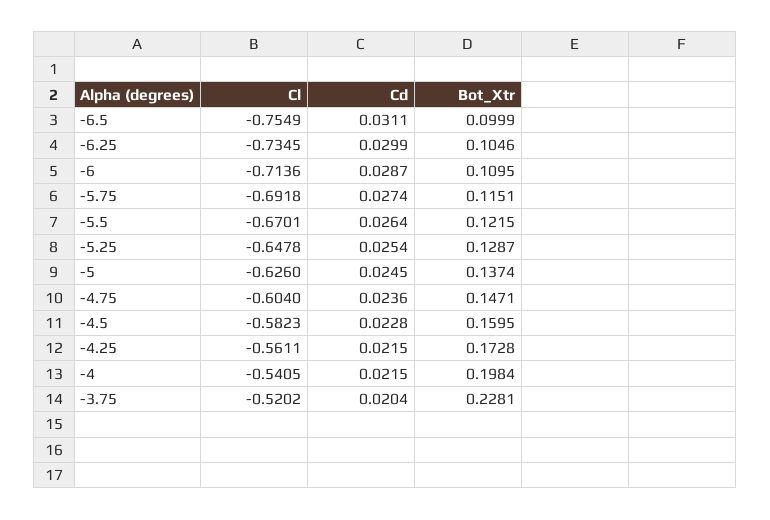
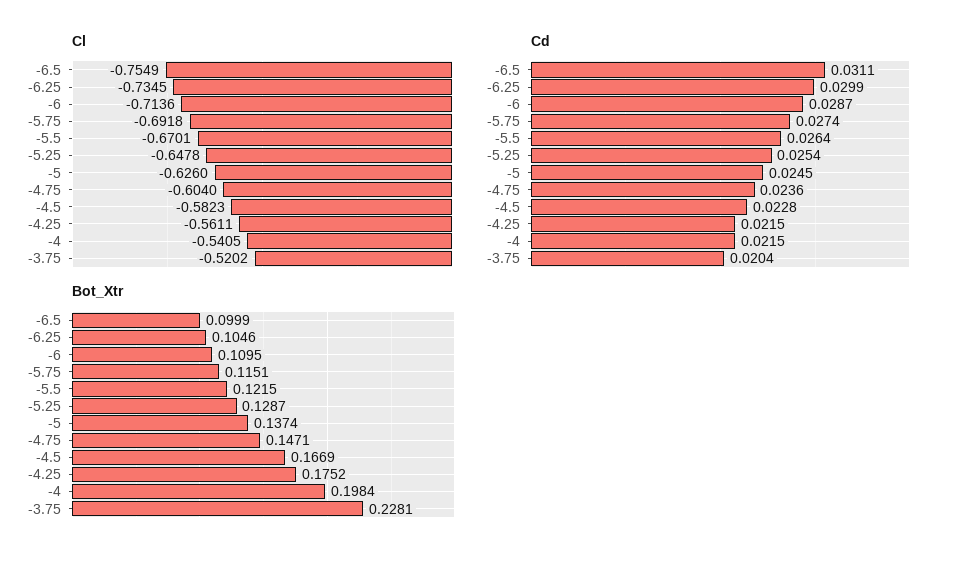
  {
    "Cl": {
      "-6.5": -0.7549,
      "-6.25": -0.7345,
      "-6": -0.7136,
      "-5.75": -0.6918,
      "-5.5": -0.6701,
      "-5.25": -0.6478,
      "-5": -0.626,
      "-4.75": -0.604,
      "-4.5": -0.5823,
      "-4.25": -0.5611,
      "-4": -0.5405,
      "-3.75": -0.5202
    },
    "Cd": {
      "-6.5": 0.0311,
      "-6.25": 0.0299,
      "-6": 0.0287,
      "-5.75": 0.0274,
      "-5.5": 0.0264,
      "-5.25": 0.0254,
      "-5": 0.0245,
      "-4.75": 0.0236,
      "-4.5": 0.0228,
      "-4.25": 0.0215,
      "-4": 0.0215,
      "-3.75": 0.0204
    },
    "Bot_Xtr": {
      "-6.5": 0.0999,
      "-6.25": 0.1046,
      "-6": 0.1095,
      "-5.75": 0.1151,
      "-5.5": 0.1215,
      "-5.25": 0.1287,
      "-5": 0.1374,
      "-4.75": 0.1471,
-     "-4.5": 0.1595,
+     "-4.5": 0.1669,
-     "-4.25": 0.1728,
+     "-4.25": 0.1752,
      "-4": 0.1984,
      "-3.75": 0.2281
    }
  }

